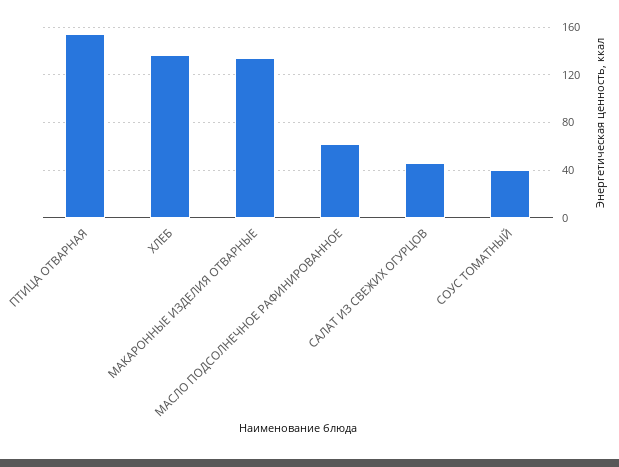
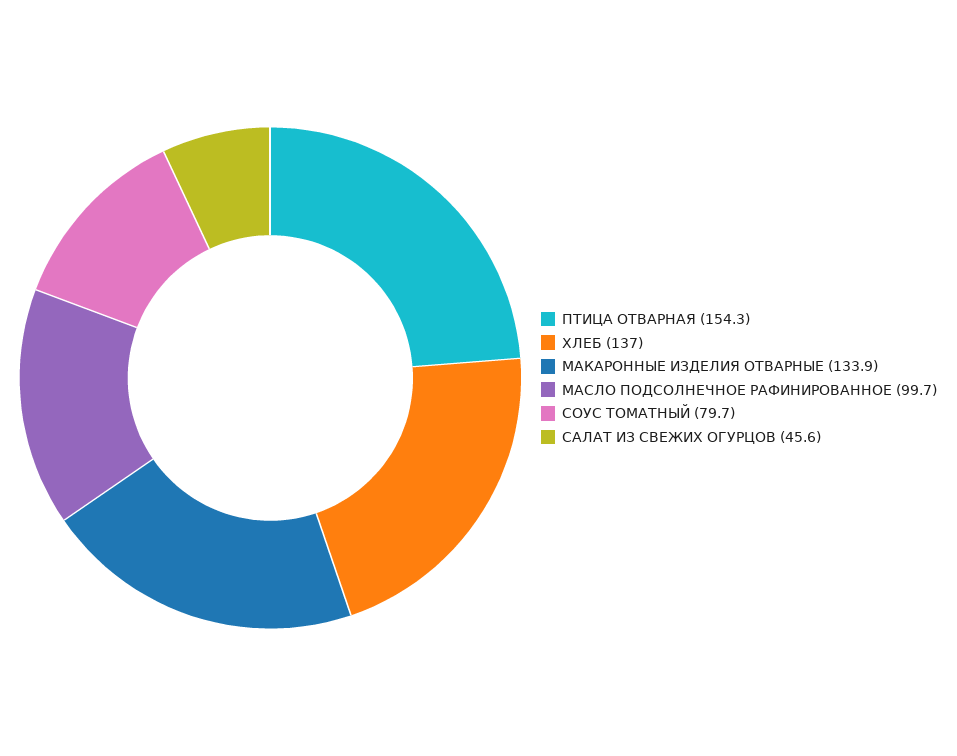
  {
    "ПТИЦА ОТВАРНАЯ": 154.3,
    "ХЛЕБ": 137,
    "МАКАРОННЫЕ ИЗДЕЛИЯ ОТВАРНЫЕ": 133.9,
-   "МАСЛО ПОДСОЛНЕЧНОЕ РАФИНИРОВАННОЕ": 60,
+   "МАСЛО ПОДСОЛНЕЧНОЕ РАФИНИРОВАННОЕ": 99.7,
    "САЛАТ ИЗ СВЕЖИХ ОГУРЦОВ": 45.6,
-   "СОУС ТОМАТНЫЙ": 40
+   "СОУС ТОМАТНЫЙ": 79.7
  }

